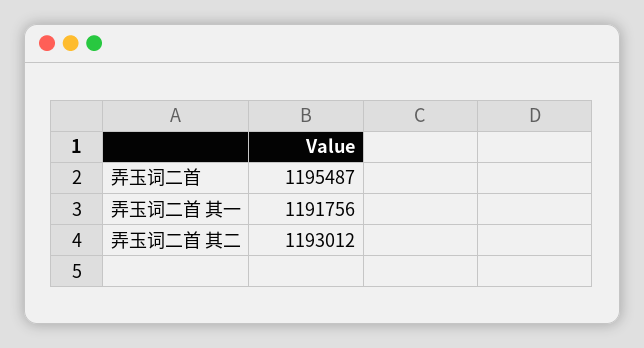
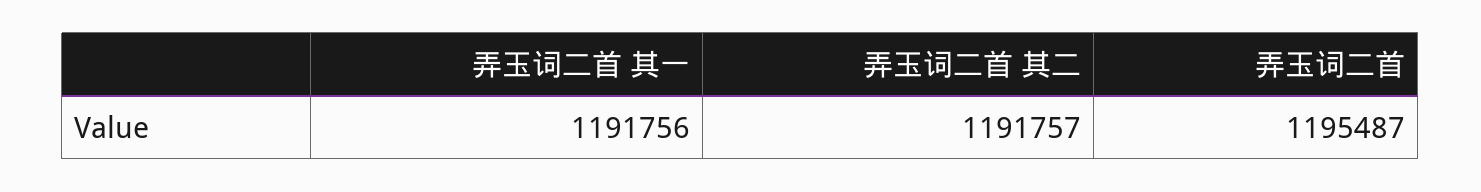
  {
    "弄玉词二首": 1195487,
    "弄玉词二首 其一": 1191756,
-   "弄玉词二首 其二": 1193012
+   "弄玉词二首 其二": 1191757
  }

